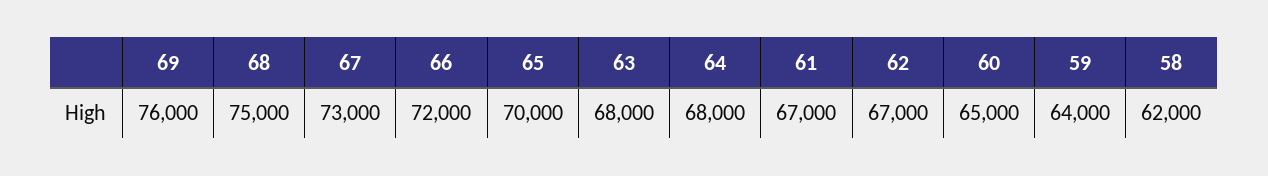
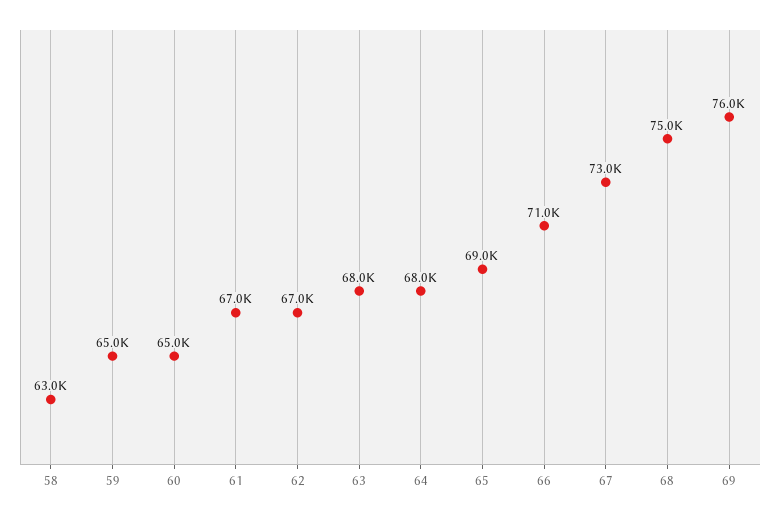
  {
    "69": 76000,
    "68": 75000,
    "67": 73000,
-   "66": 72000,
+   "66": 71000,
-   "65": 70000,
+   "65": 69000,
    "63": 68000,
    "64": 68000,
    "61": 67000,
    "62": 67000,
    "60": 65000,
-   "59": 64000,
+   "59": 65000,
-   "58": 62000
+   "58": 63000
  }

